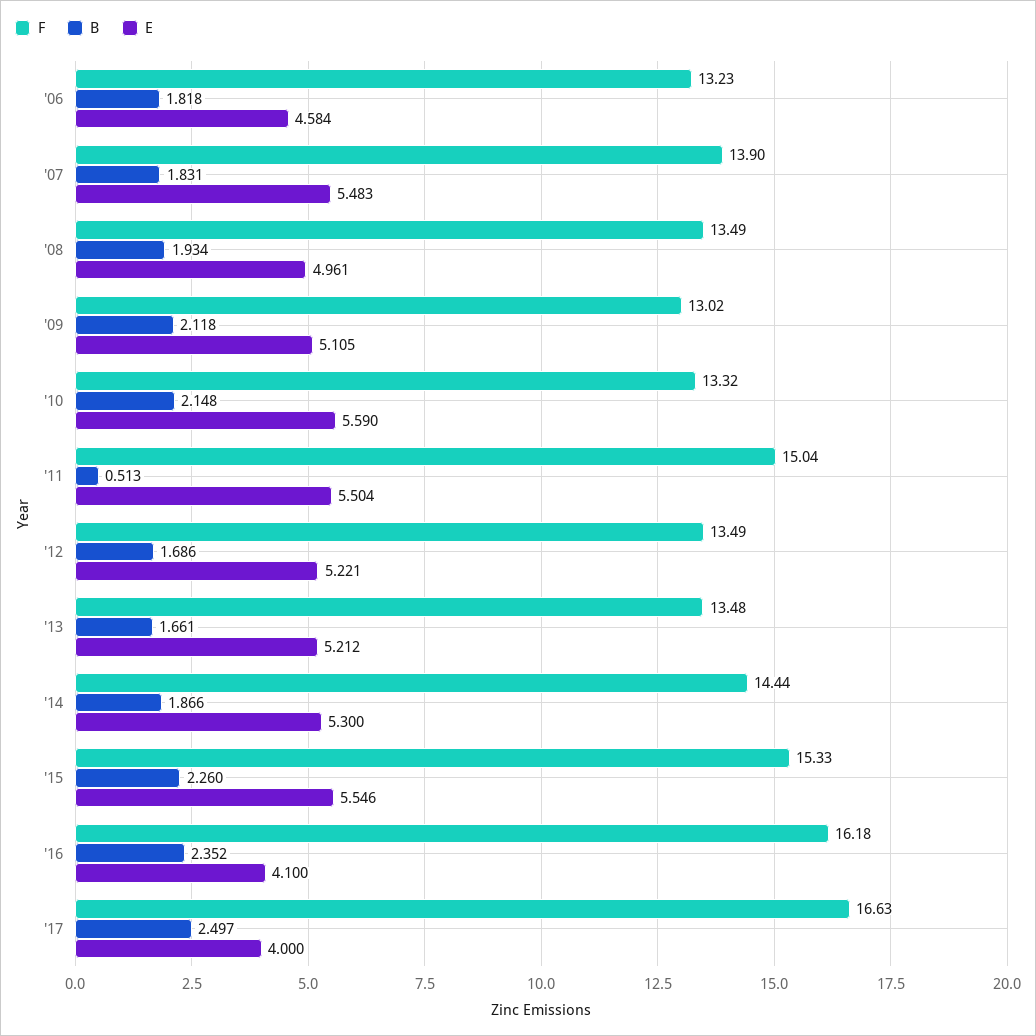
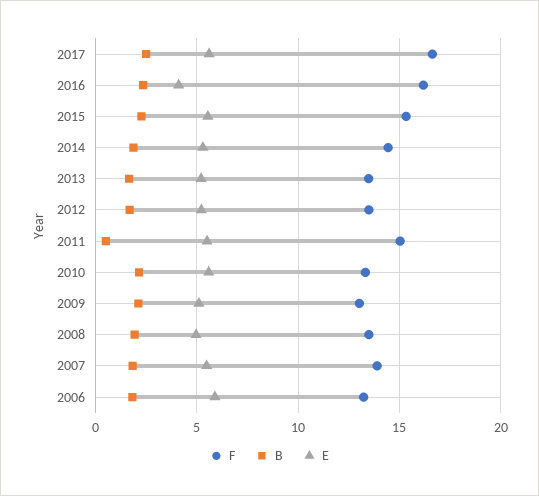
  {
    "F": {
      "'06": 13.23,
      "'07": 13.9,
      "'08": 13.49,
      "'09": 13.02,
      "'10": 13.32,
      "'11": 15.04,
      "'12": 13.49,
      "'13": 13.48,
      "'14": 14.44,
      "'15": 15.33,
      "'16": 16.18,
      "'17": 16.63
    },
    "B": {
      "'06": 1.818,
      "'07": 1.831,
      "'08": 1.934,
      "'09": 2.118,
      "'10": 2.148,
      "'11": 0.513,
      "'12": 1.686,
      "'13": 1.661,
      "'14": 1.866,
      "'15": 2.26,
      "'16": 2.352,
      "'17": 2.497
    },
    "E": {
-     "'06": 4.584,
+     "'06": 6,
      "'07": 5.483,
      "'08": 4.961,
      "'09": 5.105,
      "'10": 5.59,
      "'11": 5.504,
      "'12": 5.221,
      "'13": 5.212,
      "'14": 5.3,
      "'15": 5.546,
      "'16": 4.1,
-     "'17": 4
+     "'17": 5.5
    }
  }

